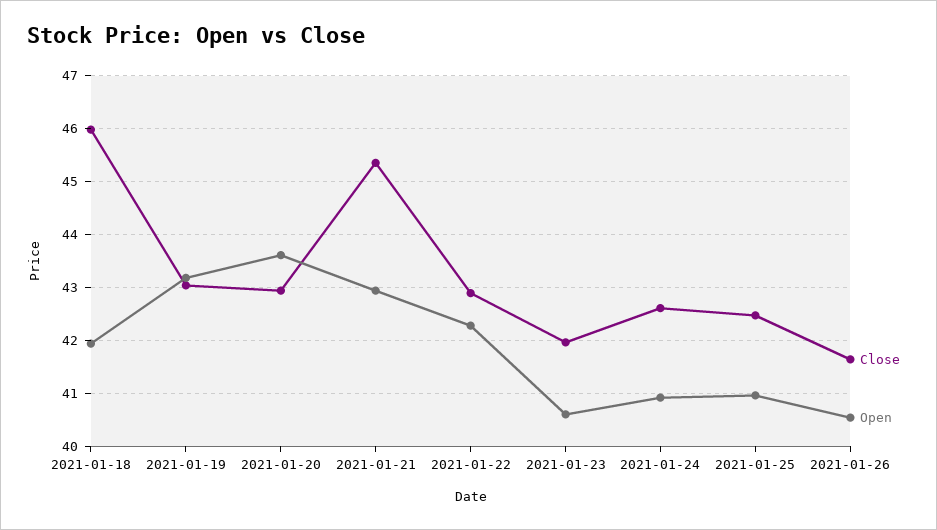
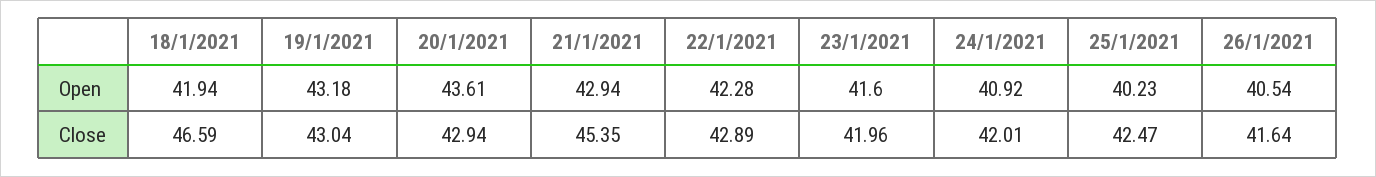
  {
    "Close": {
-     "2021-01-18": 46,
+     "2021-01-18": 46.59,
      "2021-01-19": 43.04,
      "2021-01-20": 42.94,
      "2021-01-21": 45.35,
      "2021-01-22": 42.89,
      "2021-01-23": 41.96,
-     "2021-01-24": 42.6,
+     "2021-01-24": 42.01,
      "2021-01-25": 42.47,
      "2021-01-26": 41.64
    },
    "Open": {
      "2021-01-18": 41.94,
      "2021-01-19": 43.18,
      "2021-01-20": 43.61,
      "2021-01-21": 42.94,
      "2021-01-22": 42.28,
-     "2021-01-23": 40.6,
+     "2021-01-23": 41.6,
      "2021-01-24": 40.92,
-     "2021-01-25": 41,
+     "2021-01-25": 40.23,
      "2021-01-26": 40.54
    }
  }

